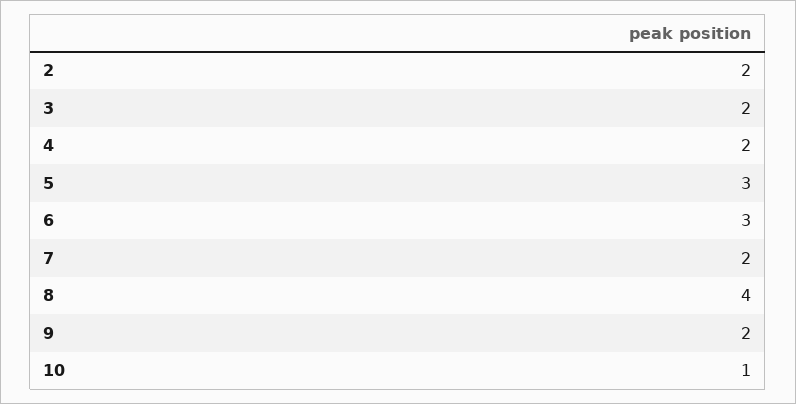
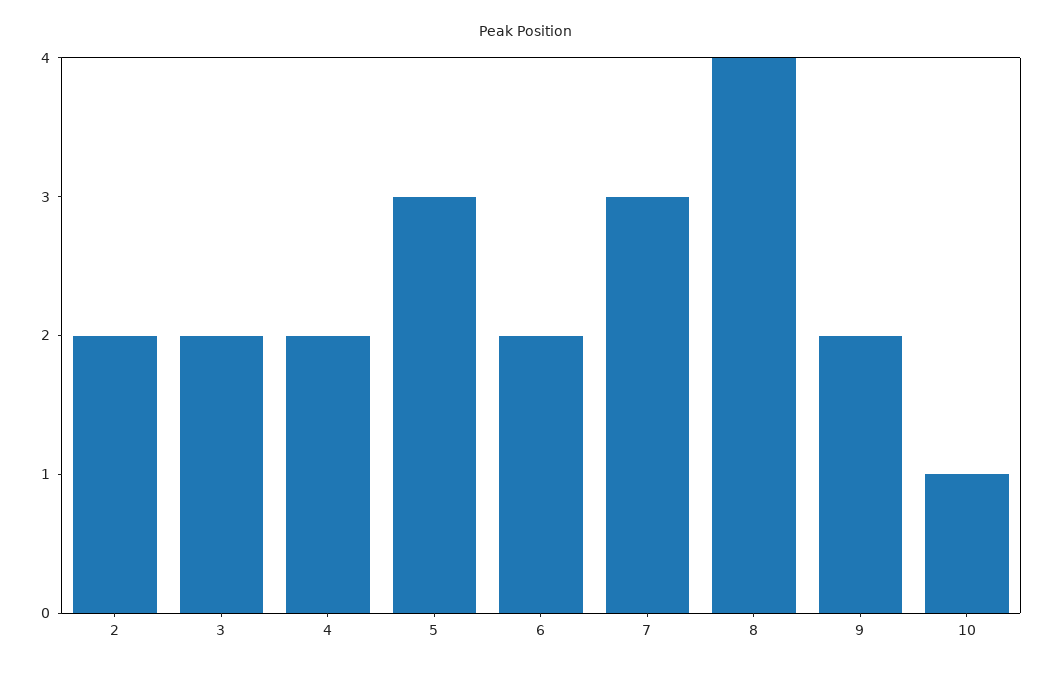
  {
    "2": 2,
    "3": 2,
    "4": 2,
    "5": 3,
-   "6": 3,
+   "6": 2,
-   "7": 2,
+   "7": 3,
    "8": 4,
    "9": 2,
    "10": 1
  }

